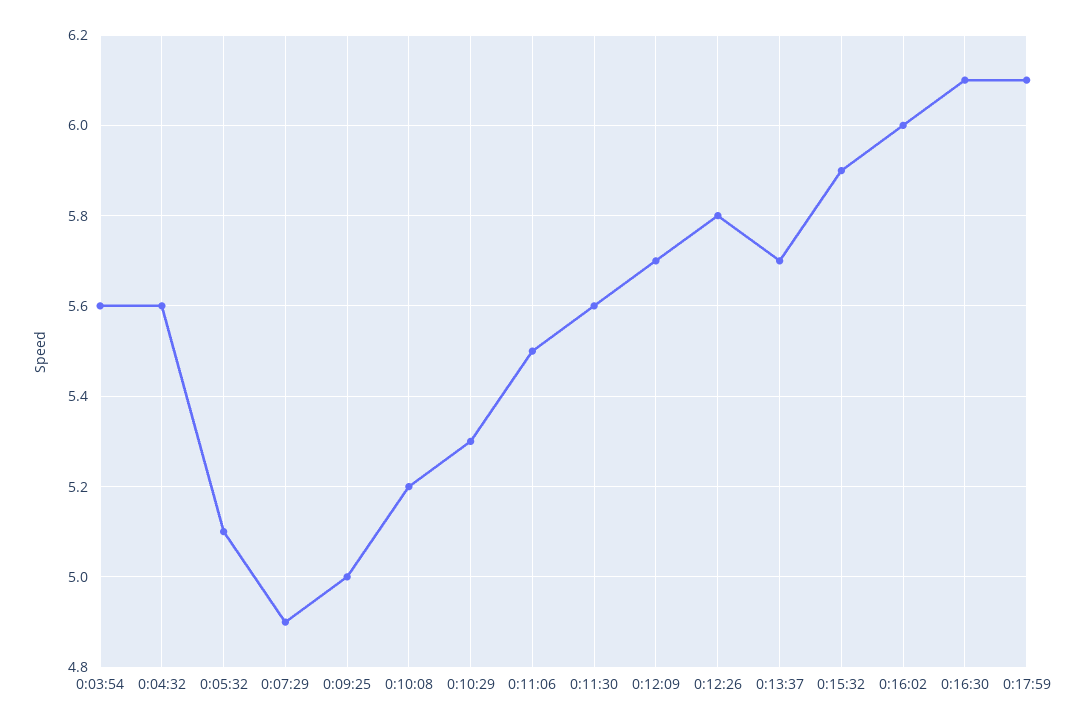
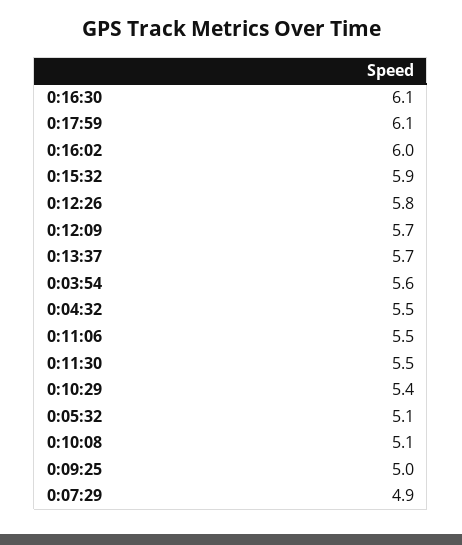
  {
    "0:03:54": 5.6,
-   "0:04:32": 5.6,
+   "0:04:32": 5.5,
    "0:05:32": 5.1,
    "0:07:29": 4.9,
    "0:09:25": 5,
-   "0:10:08": 5.2,
+   "0:10:08": 5.1,
-   "0:10:29": 5.3,
+   "0:10:29": 5.4,
    "0:11:06": 5.5,
-   "0:11:30": 5.6,
+   "0:11:30": 5.5,
    "0:12:09": 5.7,
    "0:12:26": 5.8,
    "0:13:37": 5.7,
    "0:15:32": 5.9,
    "0:16:02": 6,
    "0:16:30": 6.1,
    "0:17:59": 6.1
  }

